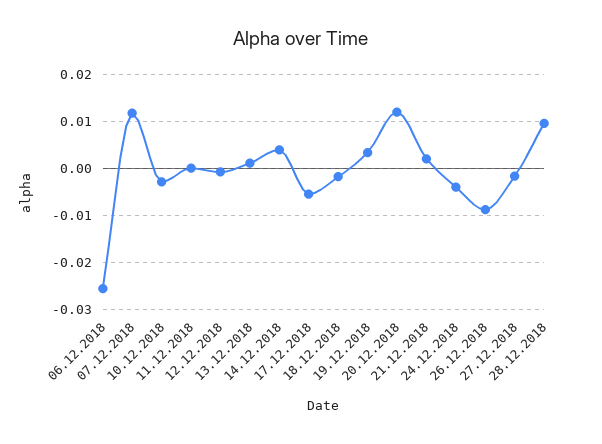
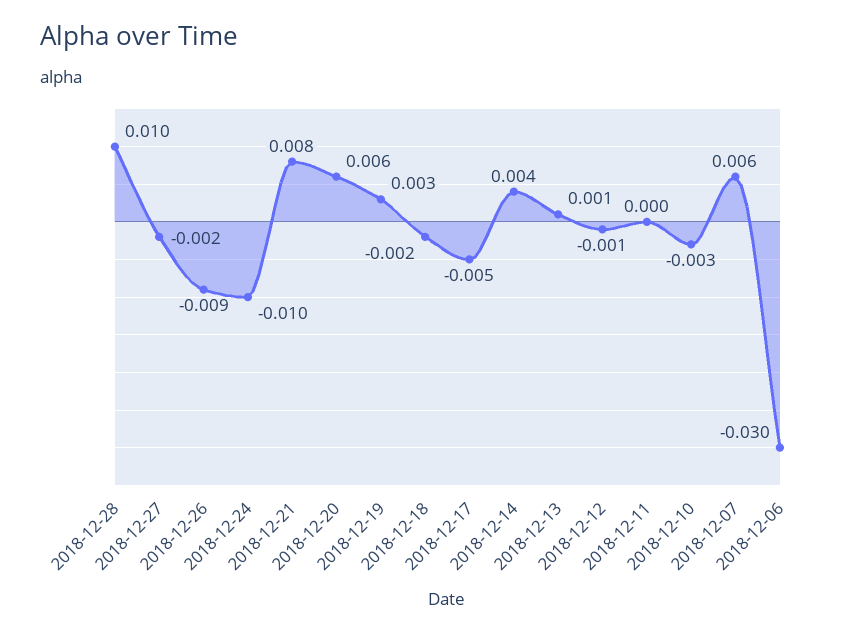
  {
-   "06.12.2018": -0.026,
+   "06.12.2018": -0.03,
-   "07.12.2018": 0.012,
+   "07.12.2018": 0.006,
    "10.12.2018": -0.003,
    "11.12.2018": 0,
    "12.12.2018": -0.001,
    "13.12.2018": 0.001,
    "14.12.2018": 0.004,
    "17.12.2018": -0.005,
    "18.12.2018": -0.002,
    "19.12.2018": 0.003,
-   "20.12.2018": 0.012,
+   "20.12.2018": 0.006,
-   "21.12.2018": 0.002,
+   "21.12.2018": 0.008,
-   "24.12.2018": -0.004,
+   "24.12.2018": -0.01,
    "26.12.2018": -0.009,
    "27.12.2018": -0.002,
    "28.12.2018": 0.01
  }

